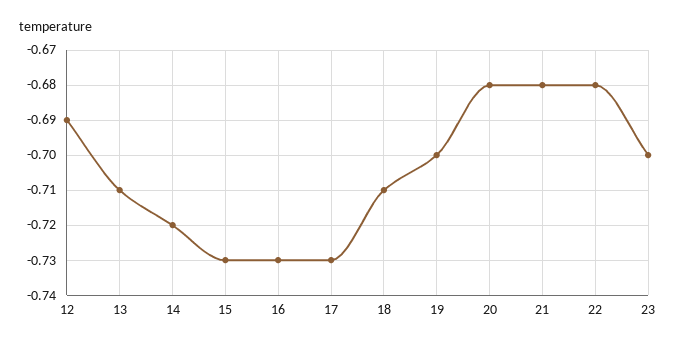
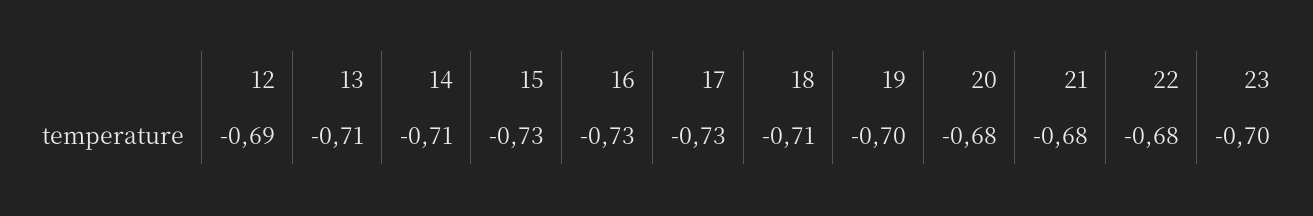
  {
    "12": -0.69,
    "13": -0.71,
-   "14": -0.72,
+   "14": -0.71,
    "15": -0.73,
    "16": -0.73,
    "17": -0.73,
    "18": -0.71,
    "19": -0.7,
    "20": -0.68,
    "21": -0.68,
    "22": -0.68,
    "23": -0.7
  }

